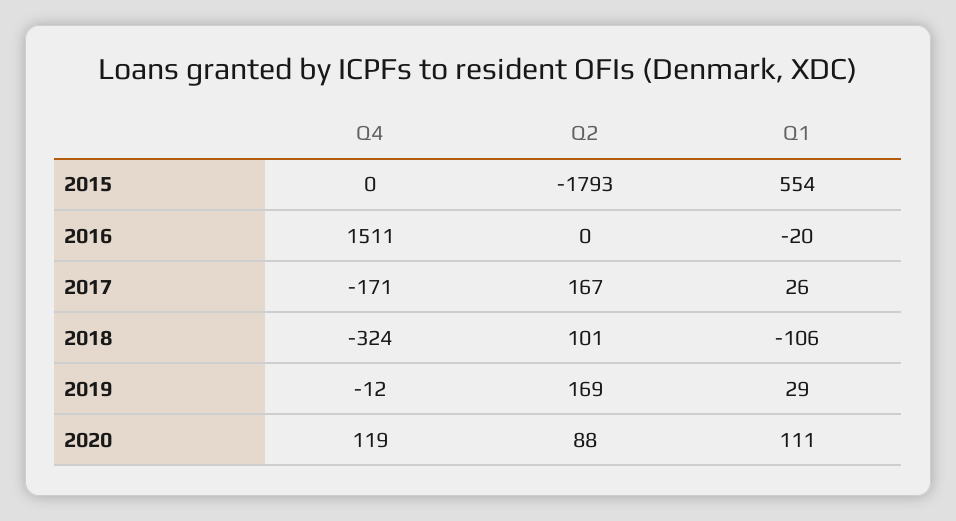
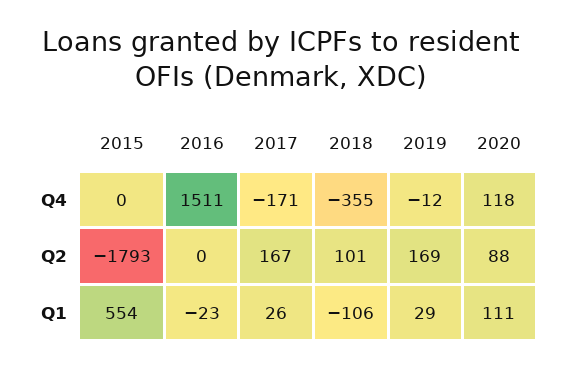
  {
    "Q4": {
      "2015": 0,
      "2016": 1511,
      "2017": -171,
-     "2018": -324,
+     "2018": -355,
      "2019": -12,
-     "2020": 119
+     "2020": 118
    },
    "Q2": {
      "2015": -1793,
      "2016": 0,
      "2017": 167,
      "2018": 101,
      "2019": 169,
      "2020": 88
    },
    "Q1": {
      "2015": 554,
-     "2016": -20,
+     "2016": -23,
      "2017": 26,
      "2018": -106,
      "2019": 29,
      "2020": 111
    }
  }

